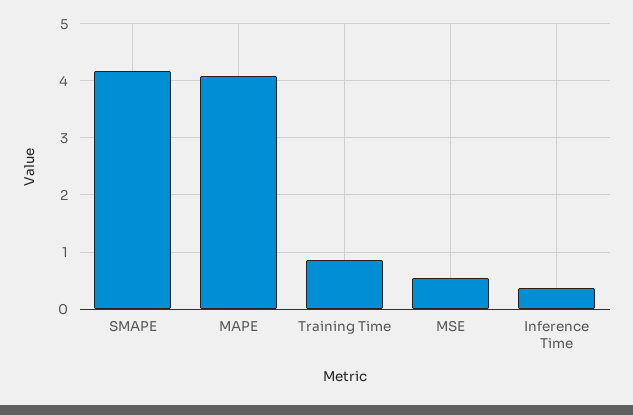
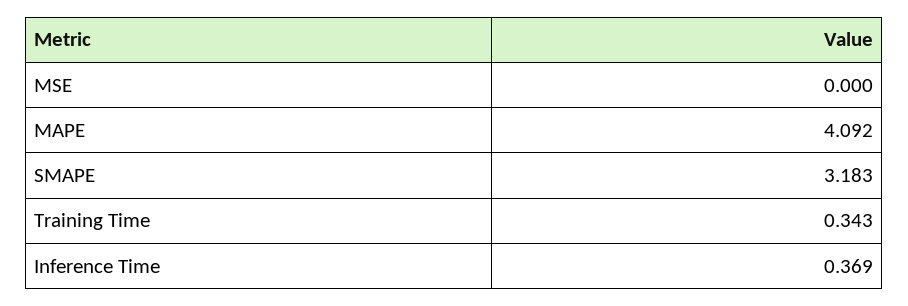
  {
-   "SMAPE": 4.2,
+   "SMAPE": 3.183,
    "MAPE": 4.092,
-   "Training Time": 0.8,
+   "Training Time": 0.343,
-   "MSE": 0.6,
+   "MSE": 0,
    "Inference Time": 0.369
  }

